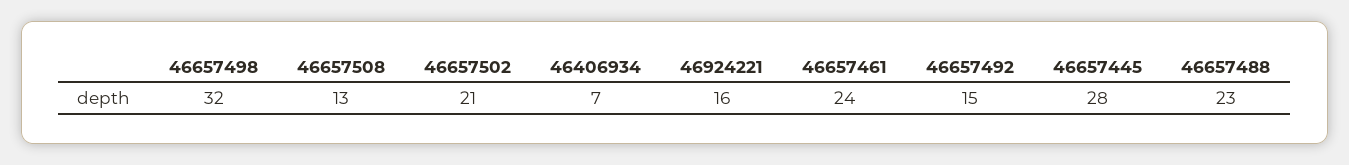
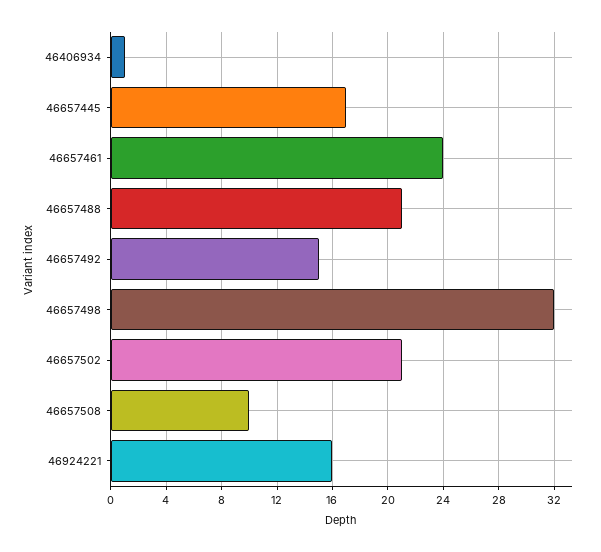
  {
    "46657498": 32,
-   "46657508": 13,
+   "46657508": 10,
    "46657502": 21,
-   "46406934": 7,
+   "46406934": 1,
    "46924221": 16,
    "46657461": 24,
    "46657492": 15,
-   "46657445": 28,
+   "46657445": 17,
-   "46657488": 23
+   "46657488": 21
  }

